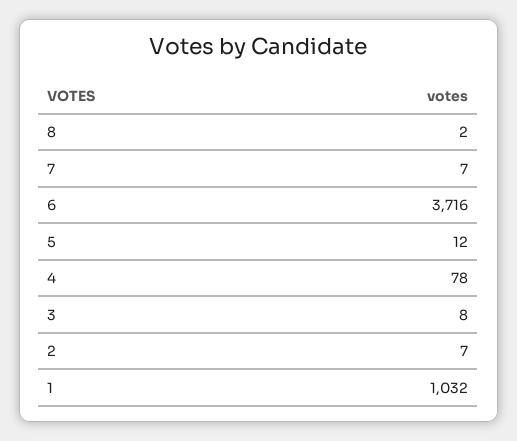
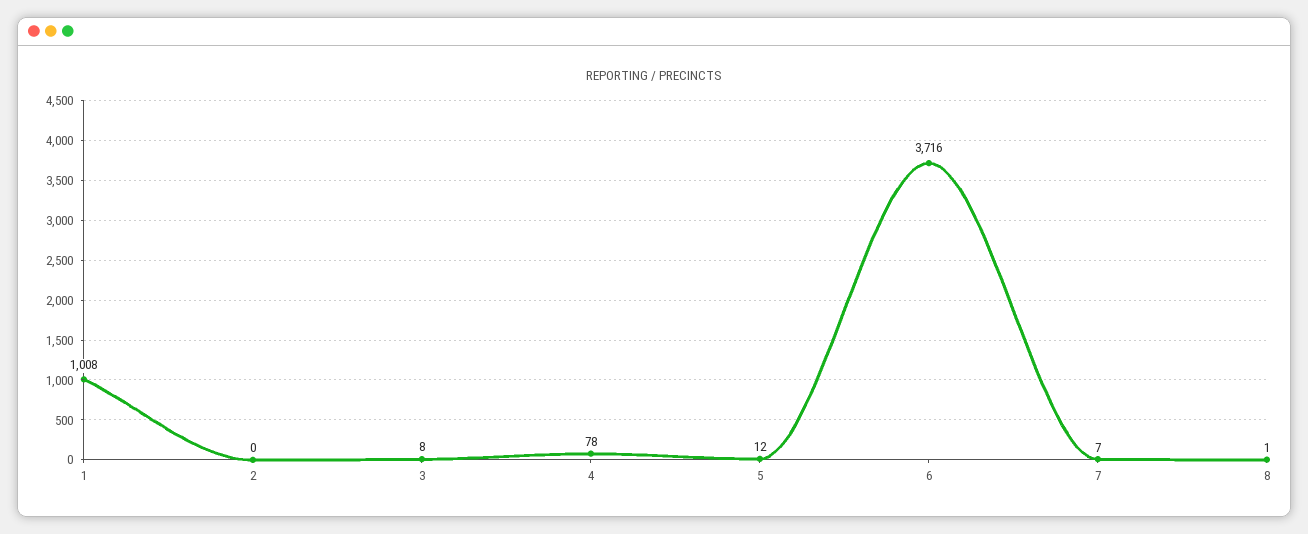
  {
-   "8": 2,
+   "8": 1,
    "7": 7,
    "6": 3716,
    "5": 12,
    "4": 78,
    "3": 8,
-   "2": 7,
+   "2": 0,
-   "1": 1032
+   "1": 1008
  }

